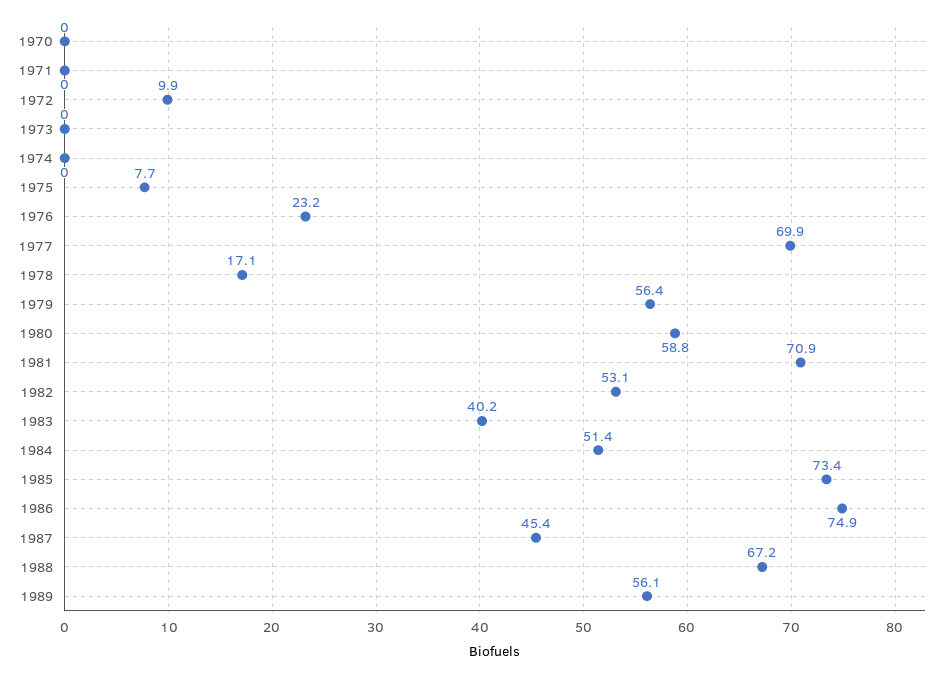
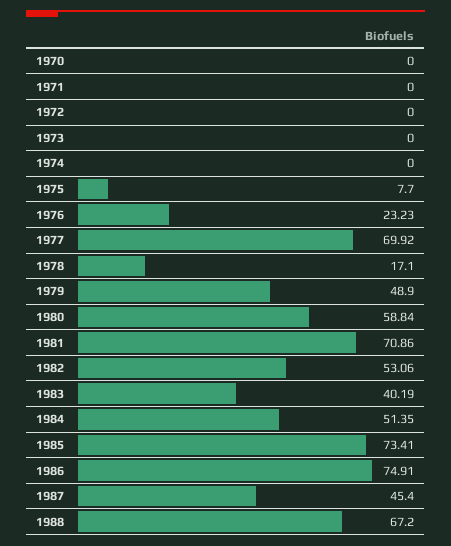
  {
    "1970": 0,
    "1971": 0,
-   "1972": 9.9,
+   "1972": 0,
    "1973": 0,
    "1974": 0,
    "1975": 7.7,
    "1976": 23.23,
    "1977": 69.92,
    "1978": 17.1,
-   "1979": 56.4,
+   "1979": 48.9,
    "1980": 58.84,
    "1981": 70.86,
    "1982": 53.06,
    "1983": 40.19,
    "1984": 51.35,
    "1985": 73.41,
    "1986": 74.91,
    "1987": 45.4,
-   "1988": 67.2,
+   "1988": 67.2
-   "1989": 56.1
  }

